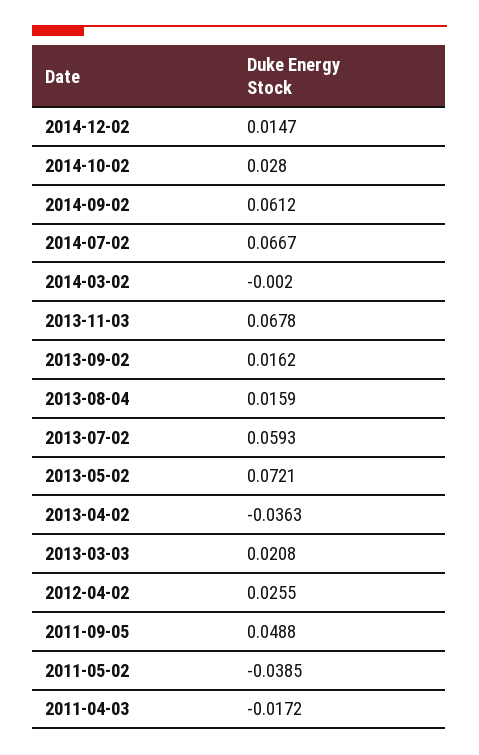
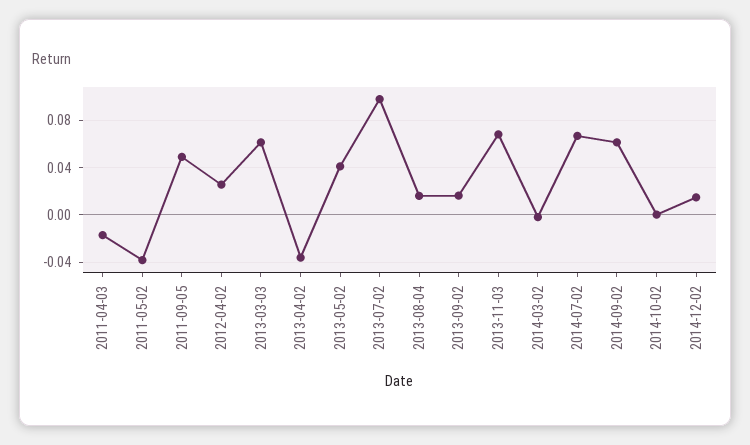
  {
    "2014-12-02": 0.0147,
-   "2014-10-02": 0.028,
+   "2014-10-02": 0,
    "2014-09-02": 0.0612,
    "2014-07-02": 0.0667,
    "2014-03-02": -0.002,
    "2013-11-03": 0.0678,
    "2013-09-02": 0.0162,
    "2013-08-04": 0.0159,
-   "2013-07-02": 0.0593,
+   "2013-07-02": 0.1,
-   "2013-05-02": 0.0721,
+   "2013-05-02": 0.04,
    "2013-04-02": -0.0363,
-   "2013-03-03": 0.0208,
+   "2013-03-03": 0.06,
    "2012-04-02": 0.0255,
    "2011-09-05": 0.0488,
    "2011-05-02": -0.0385,
    "2011-04-03": -0.0172
  }

